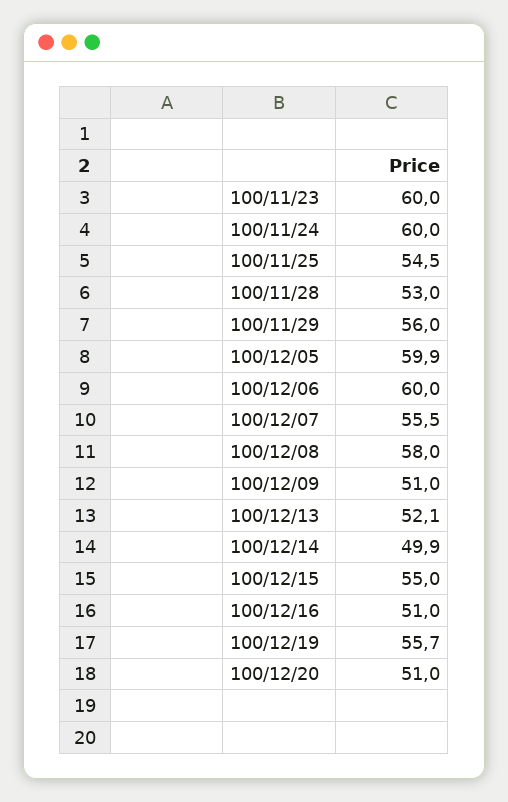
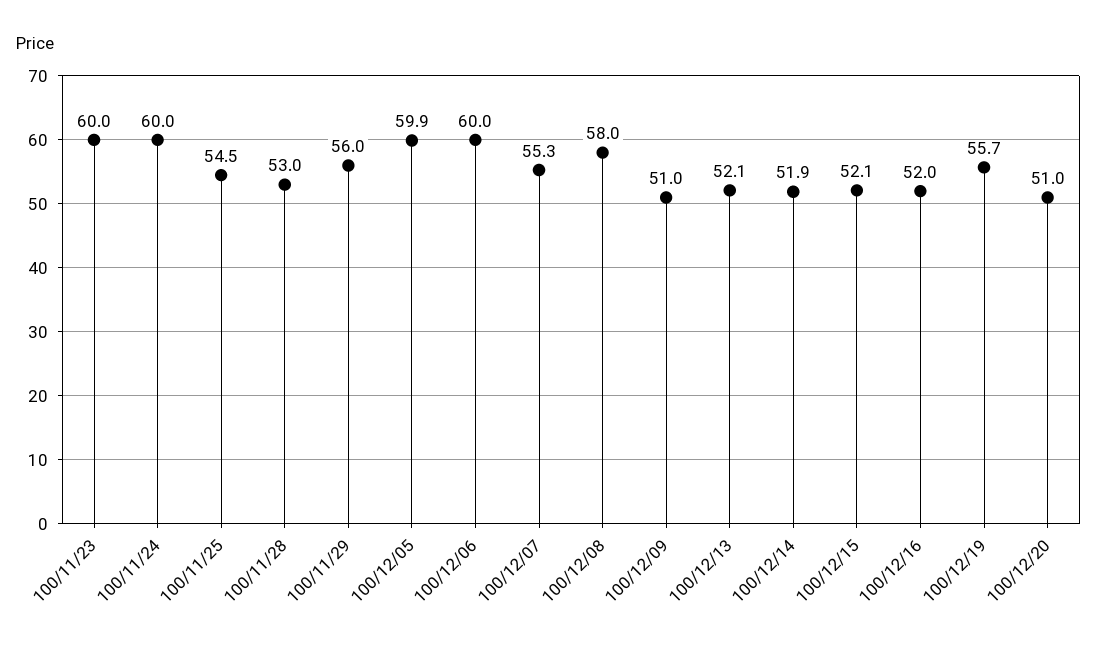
  {
    "100/11/23": 60,
    "100/11/24": 60,
    "100/11/25": 54.5,
    "100/11/28": 53,
    "100/11/29": 56,
    "100/12/05": 59.9,
    "100/12/06": 60,
-   "100/12/07": 55.5,
+   "100/12/07": 55.3,
    "100/12/08": 58,
    "100/12/09": 51,
    "100/12/13": 52.1,
-   "100/12/14": 49.9,
+   "100/12/14": 51.9,
-   "100/12/15": 55,
+   "100/12/15": 52.1,
-   "100/12/16": 51,
+   "100/12/16": 52,
    "100/12/19": 55.7,
    "100/12/20": 51
  }

